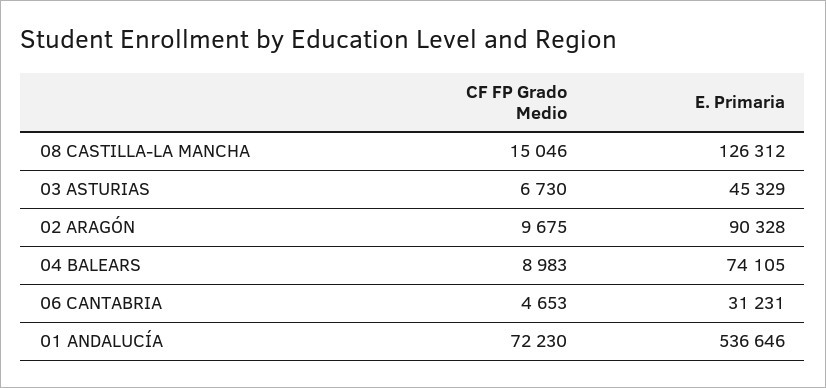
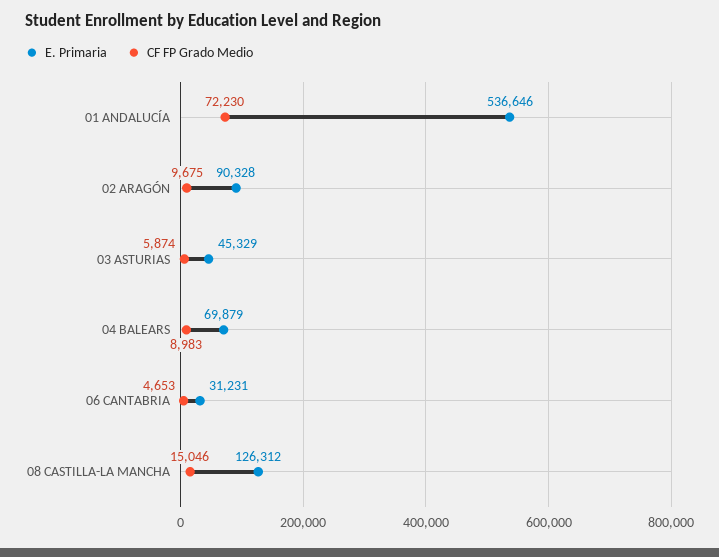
  {
    "CF FP Grado Medio": {
      "08 CASTILLA-LA MANCHA": 15046,
-     "03 ASTURIAS": 6730,
+     "03 ASTURIAS": 5874,
      "02 ARAGÓN": 9675,
      "04 BALEARS": 8983,
      "06 CANTABRIA": 4653,
      "01 ANDALUCÍA": 72230
    },
    "E. Primaria": {
      "08 CASTILLA-LA MANCHA": 126312,
      "03 ASTURIAS": 45329,
      "02 ARAGÓN": 90328,
-     "04 BALEARS": 74105,
+     "04 BALEARS": 69879,
      "06 CANTABRIA": 31231,
      "01 ANDALUCÍA": 536646
    }
  }

